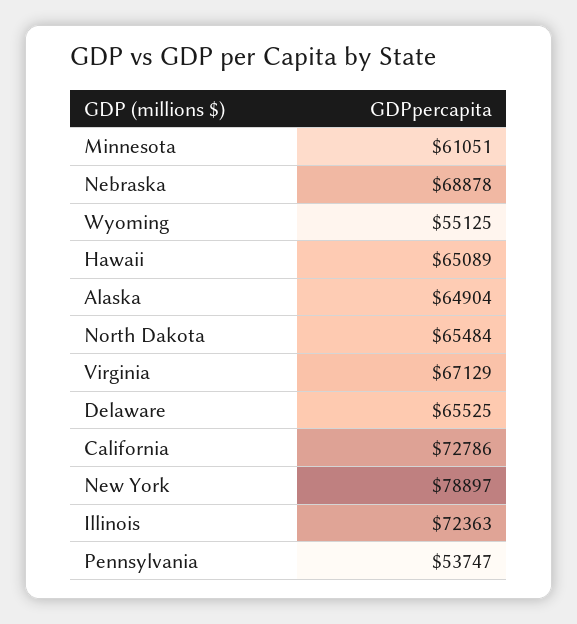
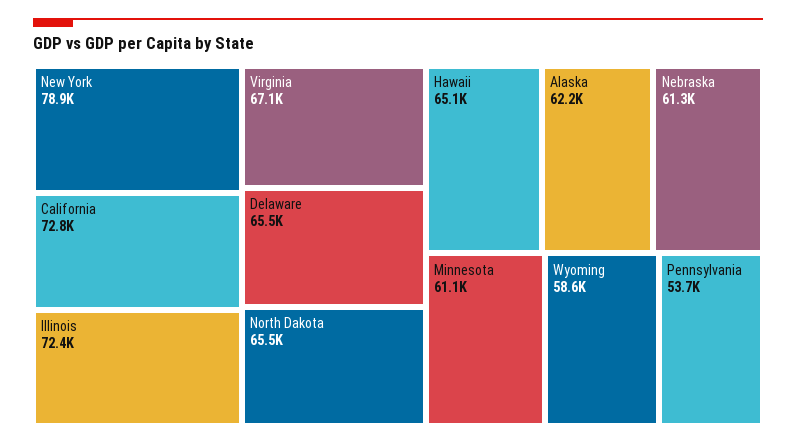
  {
    "Minnesota": 61051,
-   "Nebraska": 68878,
+   "Nebraska": 61300,
-   "Wyoming": 55125,
+   "Wyoming": 58600,
    "Hawaii": 65089,
-   "Alaska": 64904,
+   "Alaska": 62200,
    "North Dakota": 65484,
    "Virginia": 67129,
    "Delaware": 65525,
    "California": 72786,
    "New York": 78897,
    "Illinois": 72363,
    "Pennsylvania": 53747
  }

